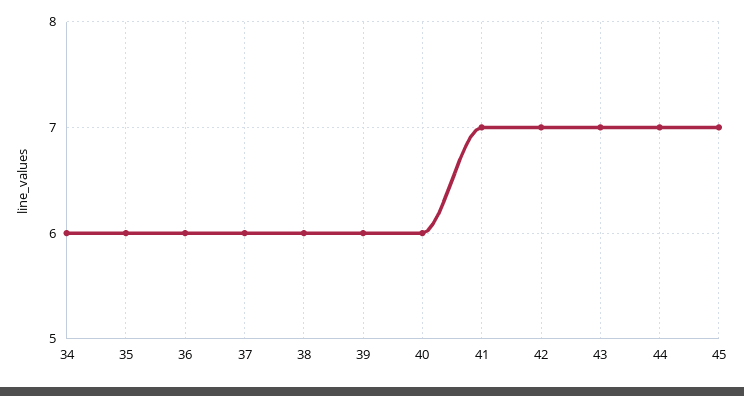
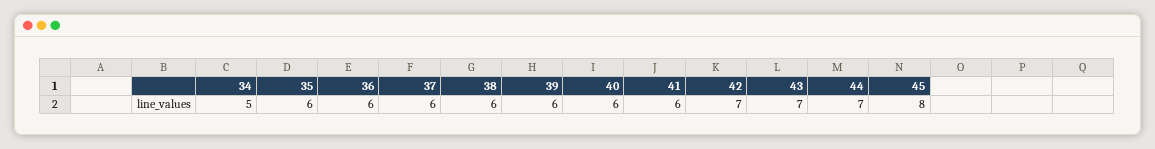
  {
-   "34": 6,
+   "34": 5,
    "35": 6,
    "36": 6,
    "37": 6,
    "38": 6,
    "39": 6,
    "40": 6,
-   "41": 7,
+   "41": 6,
    "42": 7,
    "43": 7,
    "44": 7,
-   "45": 7
+   "45": 8
  }

